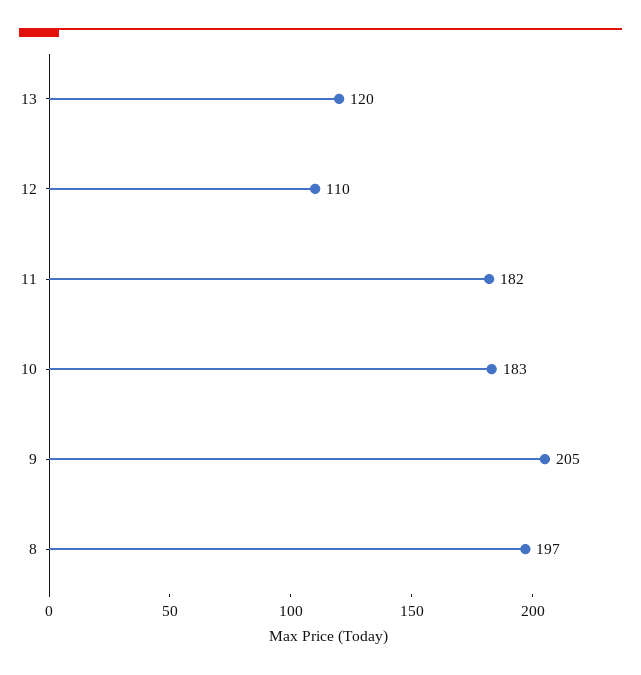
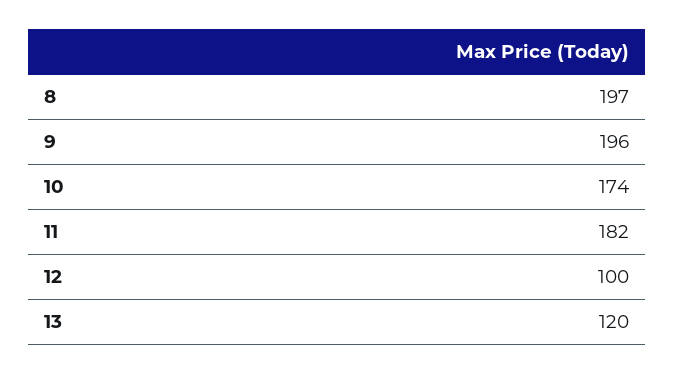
  {
    "13": 120,
-   "12": 110,
+   "12": 100,
    "11": 182,
-   "10": 183,
+   "10": 174,
-   "9": 205,
+   "9": 196,
    "8": 197
  }

